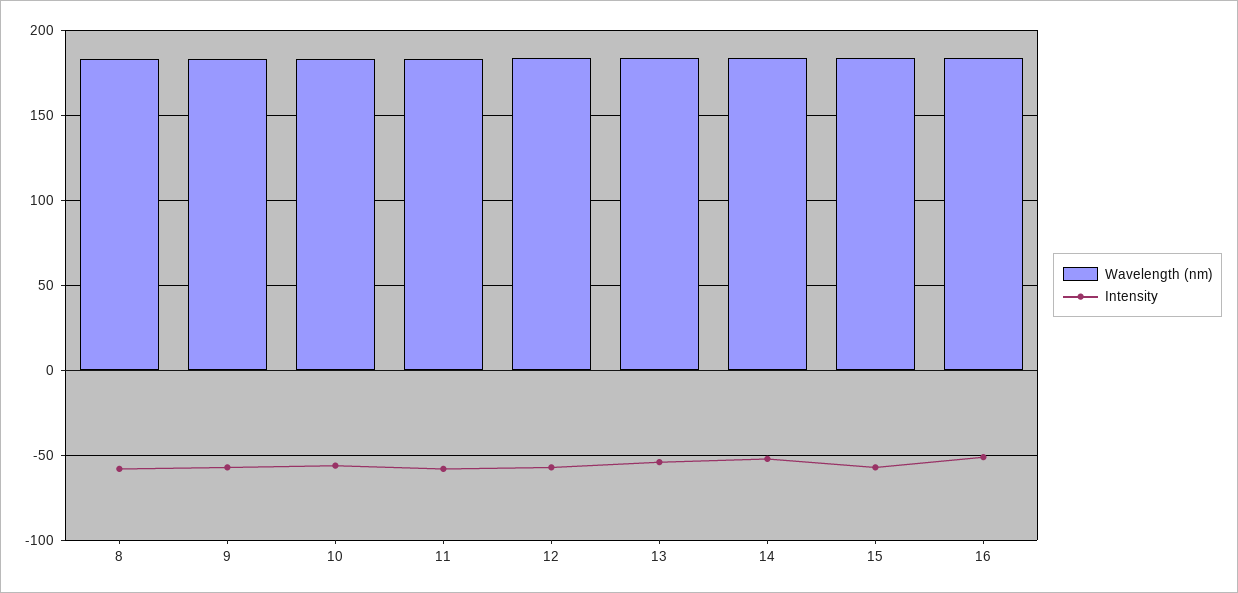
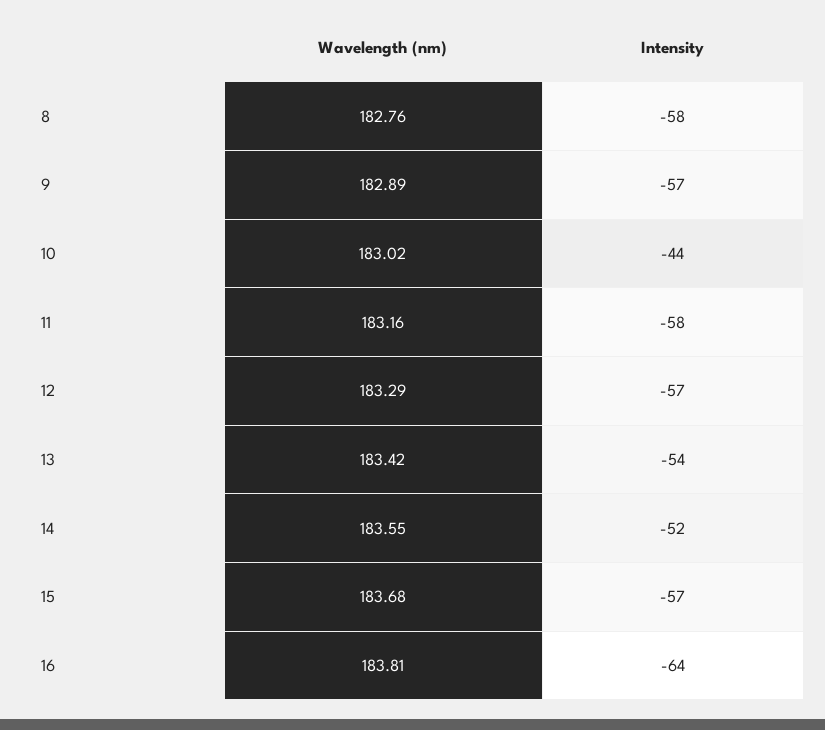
  {
    "Wavelength (nm)": {
      "8": 182.76,
      "9": 182.89,
      "10": 183.02,
      "11": 183.16,
      "12": 183.29,
      "13": 183.42,
      "14": 183.55,
      "15": 183.68,
      "16": 183.81
    },
    "Intensity": {
      "8": -58,
      "9": -57,
-     "10": -55,
+     "10": -44,
      "11": -58,
      "12": -57,
      "13": -54,
      "14": -52,
      "15": -57,
-     "16": -50
+     "16": -64
    }
  }

